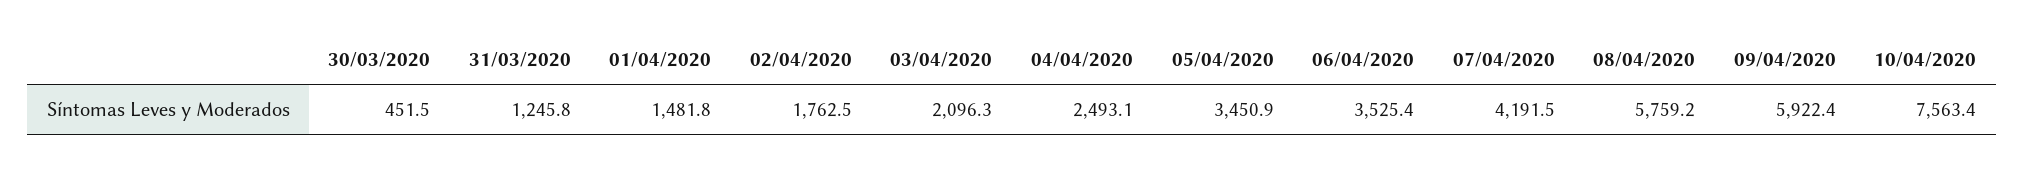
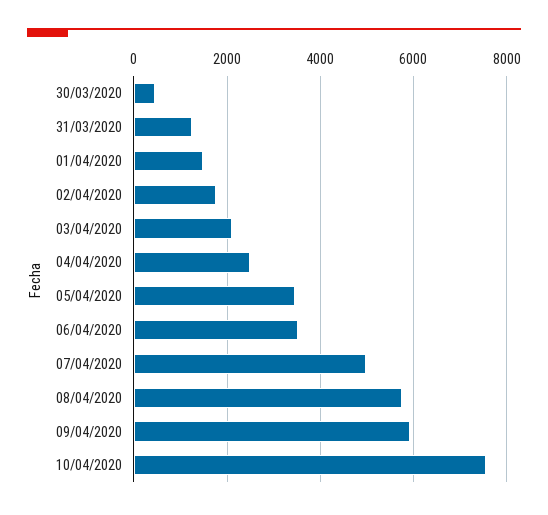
  {
    "30/03/2020": 451.5,
    "31/03/2020": 1245.8,
    "01/04/2020": 1481.8,
    "02/04/2020": 1762.5,
    "03/04/2020": 2096.3,
    "04/04/2020": 2493.1,
    "05/04/2020": 3450.9,
    "06/04/2020": 3525.4,
-   "07/04/2020": 4191.5,
+   "07/04/2020": 5000,
    "08/04/2020": 5759.2,
    "09/04/2020": 5922.4,
    "10/04/2020": 7563.4
  }

